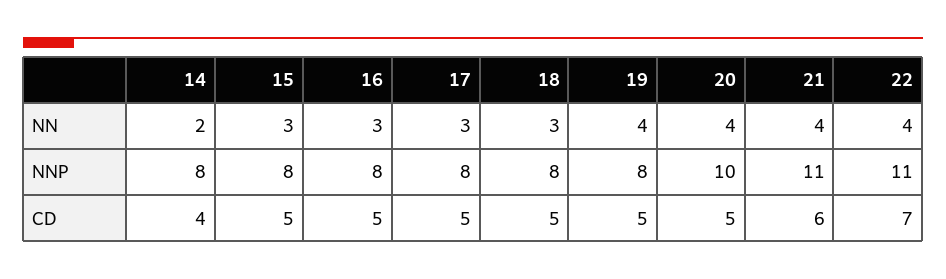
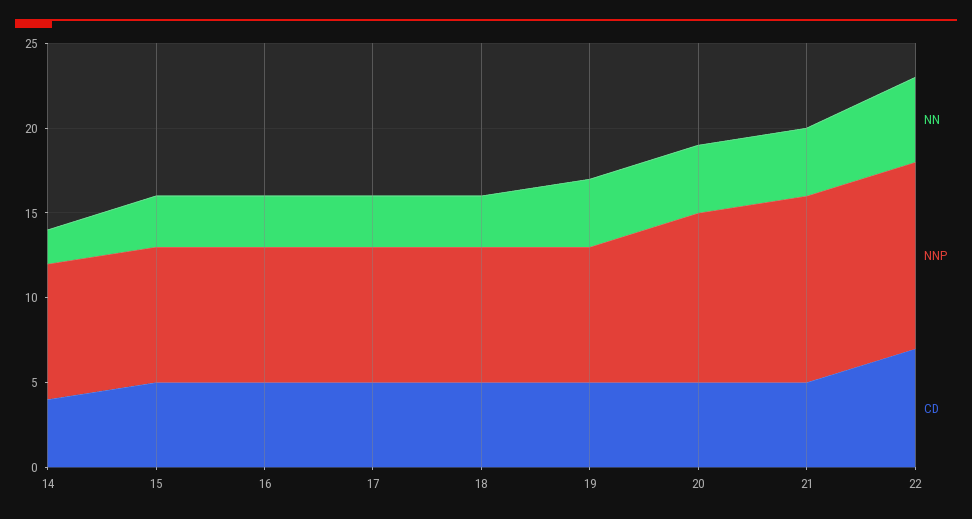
  {
    "NN": {
      "14": 2,
      "15": 3,
      "16": 3,
      "17": 3,
      "18": 3,
      "19": 4,
      "20": 4,
      "21": 4,
-     "22": 4
+     "22": 5
    },
    "NNP": {
      "14": 8,
      "15": 8,
      "16": 8,
      "17": 8,
      "18": 8,
      "19": 8,
      "20": 10,
      "21": 11,
      "22": 11
    },
    "CD": {
      "14": 4,
      "15": 5,
      "16": 5,
      "17": 5,
      "18": 5,
      "19": 5,
      "20": 5,
-     "21": 6,
+     "21": 5,
      "22": 7
    }
  }

